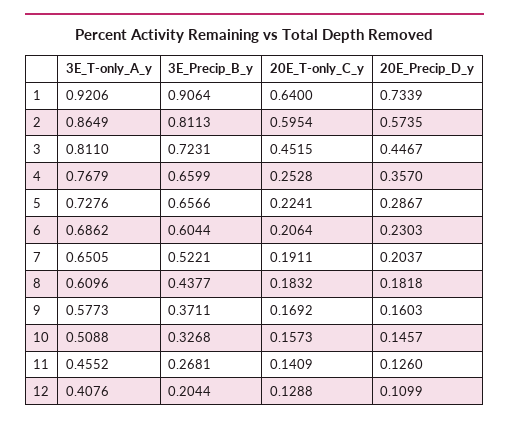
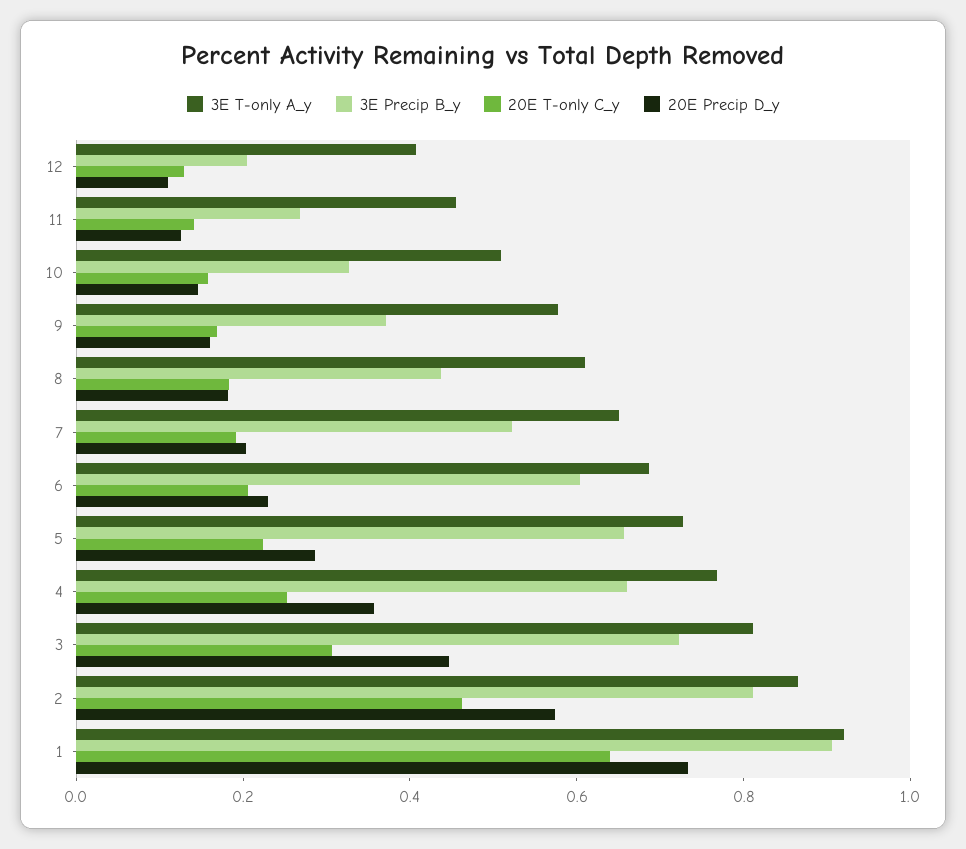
  {
    "3E_T-only_A_y": {
      "1": 0.9206,
      "2": 0.8649,
      "3": 0.811,
      "4": 0.7679,
      "5": 0.7276,
      "6": 0.6862,
      "7": 0.6505,
      "8": 0.6096,
      "9": 0.5773,
      "10": 0.5088,
      "11": 0.4552,
      "12": 0.4076
    },
    "3E_Precip_B_y": {
      "1": 0.9064,
      "2": 0.8113,
      "3": 0.7231,
      "4": 0.6599,
      "5": 0.6566,
      "6": 0.6044,
      "7": 0.5221,
      "8": 0.4377,
      "9": 0.3711,
      "10": 0.3268,
      "11": 0.2681,
      "12": 0.2044
    },
    "20E_T-only_C_y": {
      "1": 0.64,
-     "2": 0.5954,
+     "2": 0.45,
-     "3": 0.4515,
+     "3": 0.3,
      "4": 0.2528,
      "5": 0.2241,
      "6": 0.2064,
      "7": 0.1911,
      "8": 0.1832,
      "9": 0.1692,
      "10": 0.1573,
      "11": 0.1409,
      "12": 0.1288
    },
    "20E_Precip_D_y": {
      "1": 0.7339,
      "2": 0.5735,
      "3": 0.4467,
      "4": 0.357,
      "5": 0.2867,
      "6": 0.2303,
      "7": 0.2037,
      "8": 0.1818,
      "9": 0.1603,
      "10": 0.1457,
      "11": 0.126,
      "12": 0.1099
    }
  }

